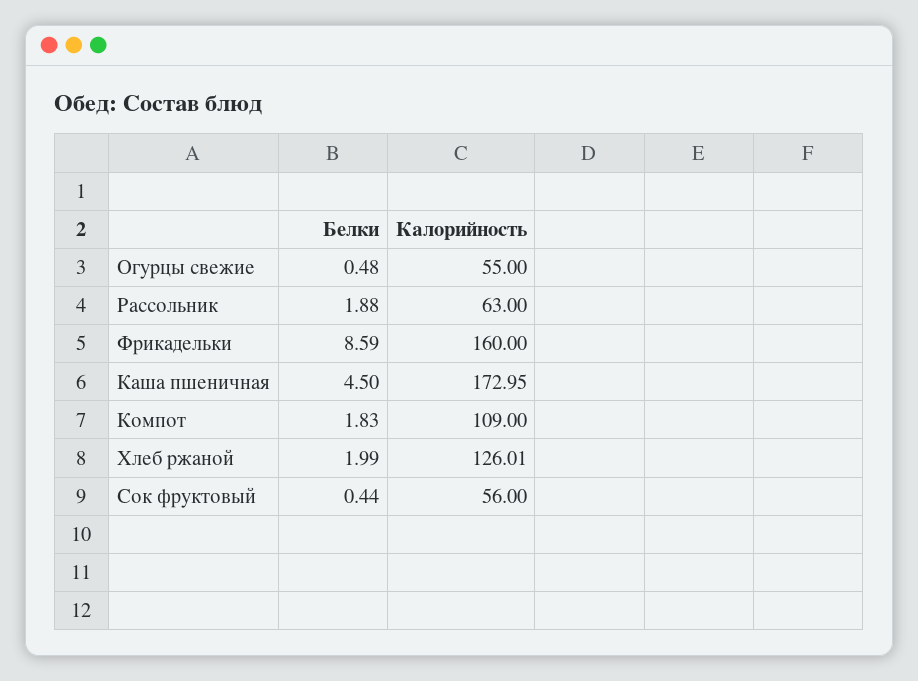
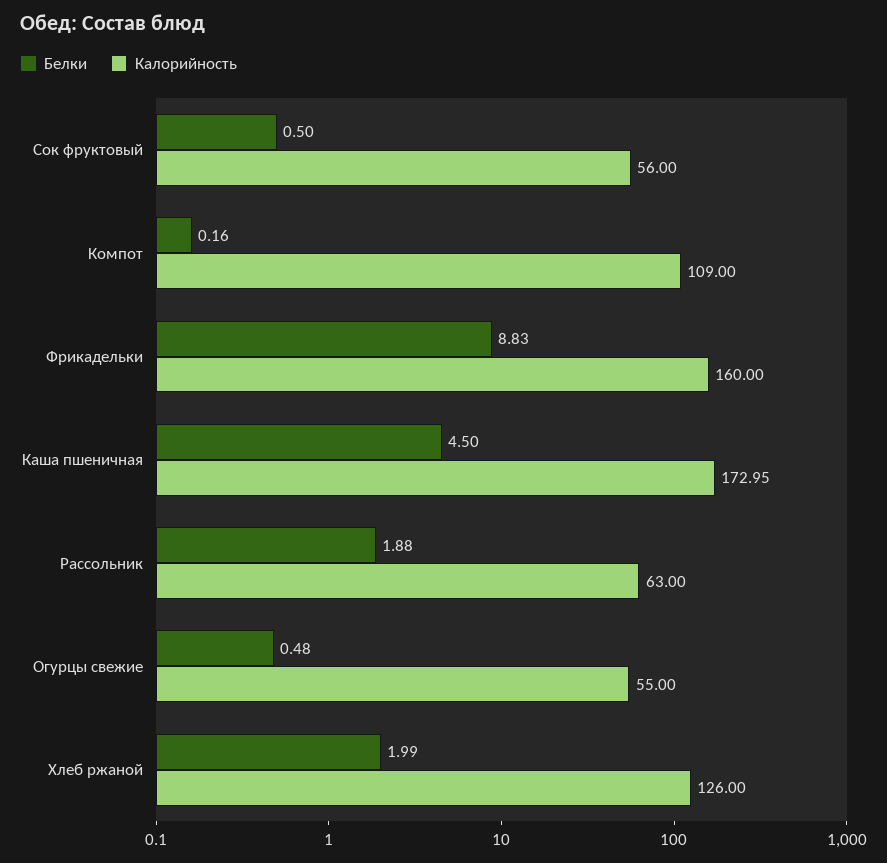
  {
    "Белки": {
      "Огурцы свежие": 0.48,
      "Рассольник": 1.88,
-     "Фрикадельки": 8.59,
+     "Фрикадельки": 8.83,
      "Каша пшеничная": 4.5,
-     "Компот": 1.83,
+     "Компот": 0.16,
      "Хлеб ржаной": 1.99,
-     "Сок фруктовый": 0.44
+     "Сок фруктовый": 0.5
    },
    "Калорийность": {
      "Огурцы свежие": 55,
      "Рассольник": 63,
      "Фрикадельки": 160,
      "Каша пшеничная": 172.95,
      "Компот": 109,
-     "Хлеб ржаной": 126.01,
+     "Хлеб ржаной": 126,
      "Сок фруктовый": 56
    }
  }

